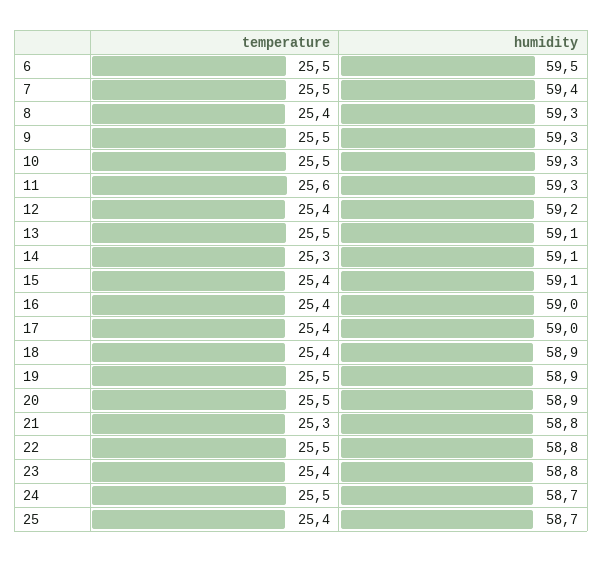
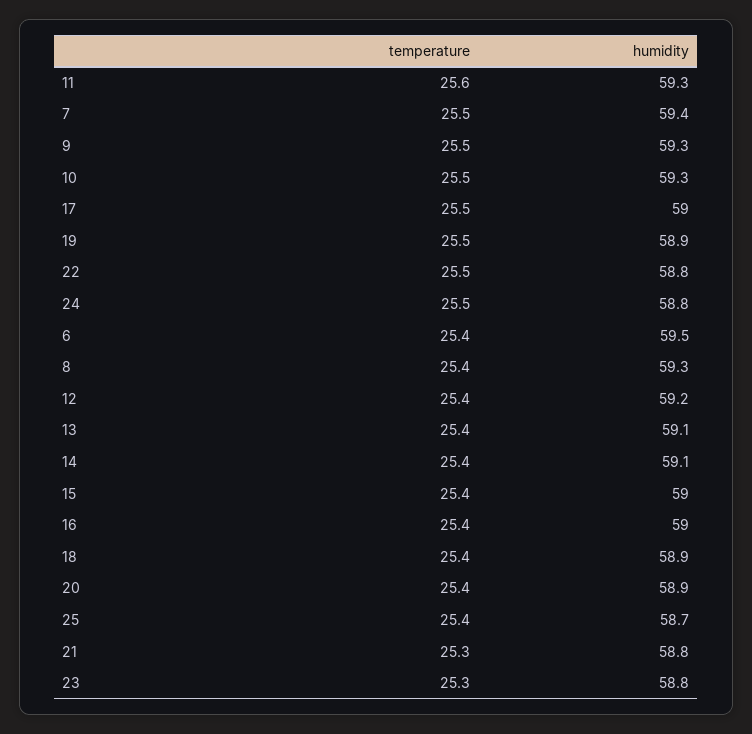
  {
    "temperature": {
-     "6": 25.5,
+     "6": 25.4,
      "7": 25.5,
      "8": 25.4,
      "9": 25.5,
      "10": 25.5,
      "11": 25.6,
      "12": 25.4,
-     "13": 25.5,
+     "13": 25.4,
-     "14": 25.3,
+     "14": 25.4,
      "15": 25.4,
      "16": 25.4,
-     "17": 25.4,
+     "17": 25.5,
      "18": 25.4,
      "19": 25.5,
-     "20": 25.5,
+     "20": 25.4,
      "21": 25.3,
      "22": 25.5,
-     "23": 25.4,
+     "23": 25.3,
      "24": 25.5,
      "25": 25.4
    },
    "humidity": {
      "6": 59.5,
      "7": 59.4,
      "8": 59.3,
      "9": 59.3,
      "10": 59.3,
      "11": 59.3,
      "12": 59.2,
      "13": 59.1,
      "14": 59.1,
-     "15": 59.1,
+     "15": 59,
      "16": 59,
      "17": 59,
      "18": 58.9,
      "19": 58.9,
      "20": 58.9,
      "21": 58.8,
      "22": 58.8,
      "23": 58.8,
-     "24": 58.7,
+     "24": 58.8,
      "25": 58.7
    }
  }

